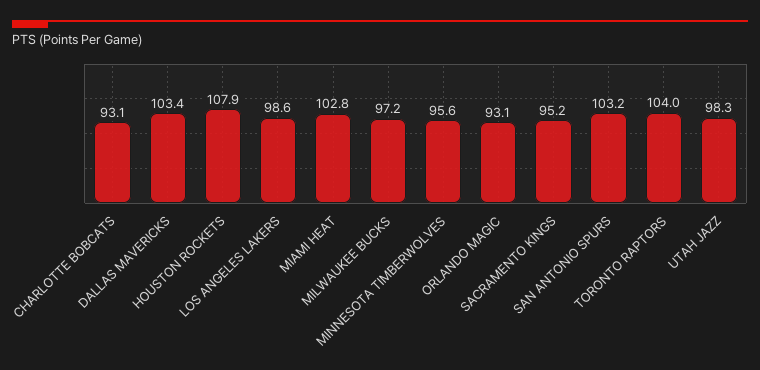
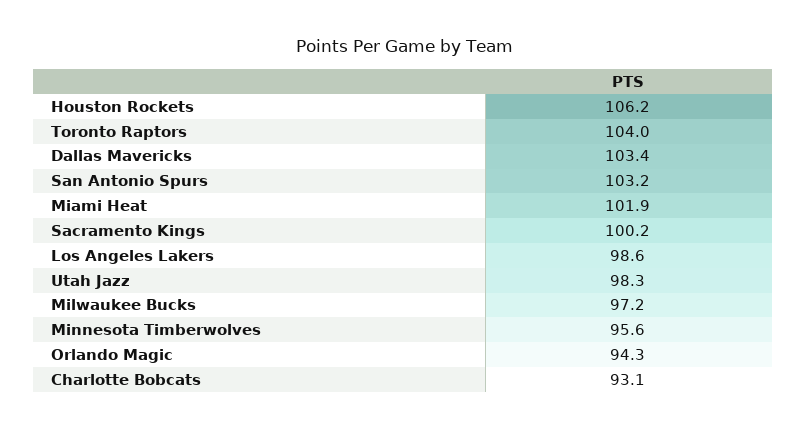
  {
    "CHARLOTTE BOBCATS": 93.1,
    "DALLAS MAVERICKS": 103.4,
-   "HOUSTON ROCKETS": 107.9,
+   "HOUSTON ROCKETS": 106.2,
    "LOS ANGELES LAKERS": 98.6,
-   "MIAMI HEAT": 102.8,
+   "MIAMI HEAT": 101.9,
    "MILWAUKEE BUCKS": 97.2,
    "MINNESOTA TIMBERWOLVES": 95.6,
-   "ORLANDO MAGIC": 93.1,
+   "ORLANDO MAGIC": 94.3,
-   "SACRAMENTO KINGS": 95.2,
+   "SACRAMENTO KINGS": 100.2,
    "SAN ANTONIO SPURS": 103.2,
    "TORONTO RAPTORS": 104,
    "UTAH JAZZ": 98.3
  }

